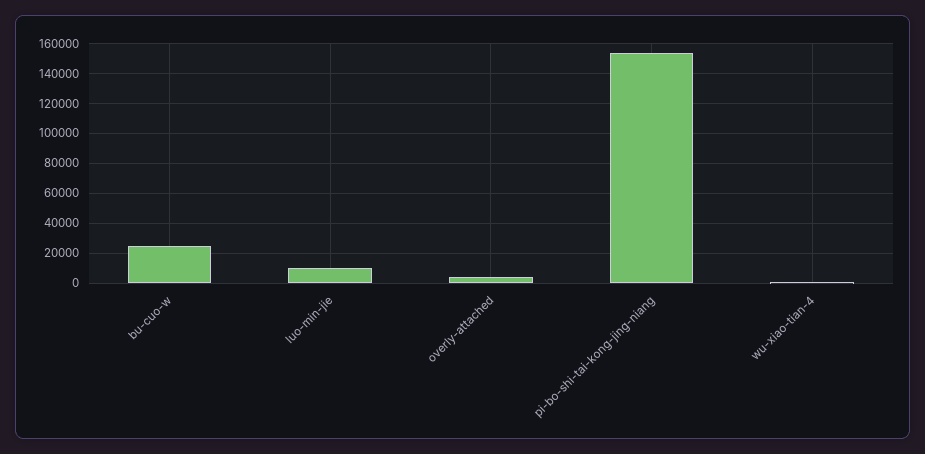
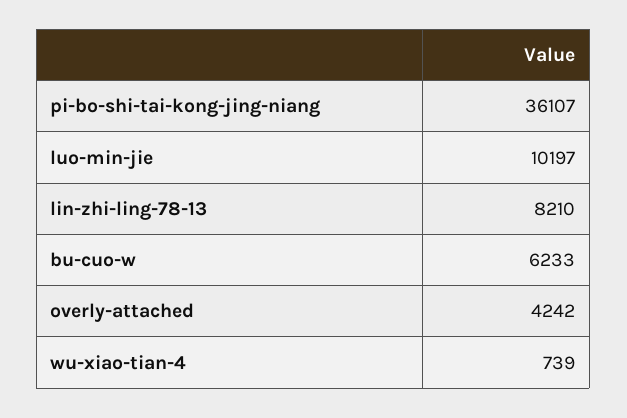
  {
-   "bu-cuo-w": 25000,
+   "bu-cuo-w": 6233,
    "luo-min-jie": 10197,
    "overly-attached": 4242,
-   "pi-bo-shi-tai-kong-jing-niang": 155000,
+   "pi-bo-shi-tai-kong-jing-niang": 36107,
-   "wu-xiao-tian-4": 739
+   "wu-xiao-tian-4": 739,
+   "lin-zhi-ling-78-13": 8210
  }

